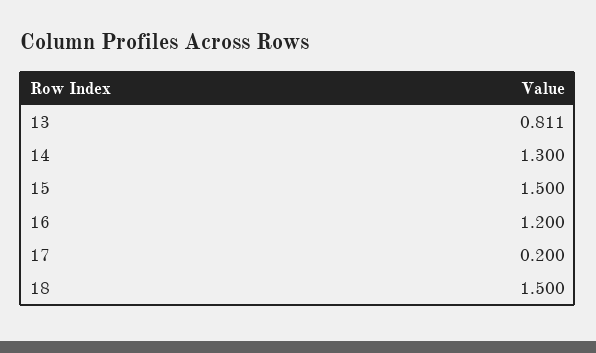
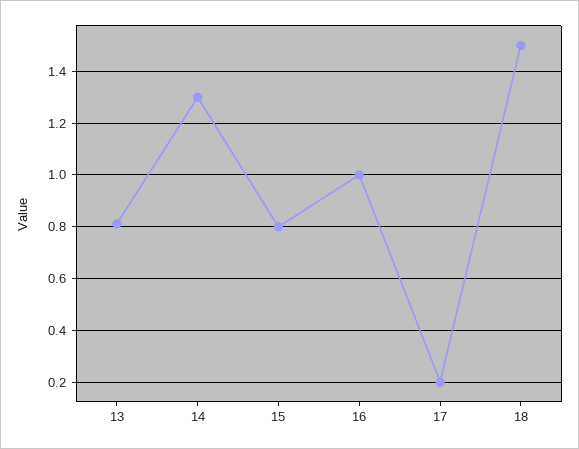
  {
    "13": 0.811,
    "14": 1.3,
-   "15": 1.5,
+   "15": 0.8,
-   "16": 1.2,
+   "16": 1,
    "17": 0.2,
    "18": 1.5
  }

